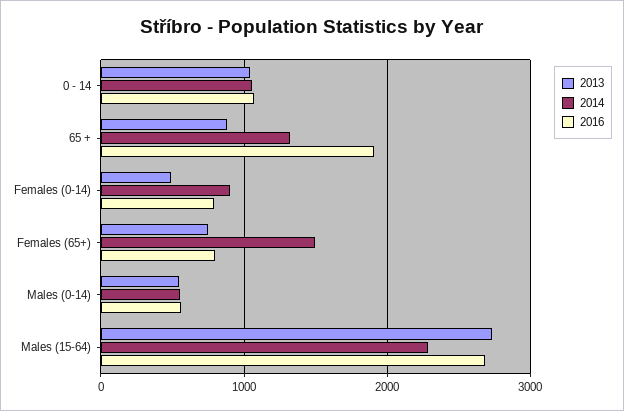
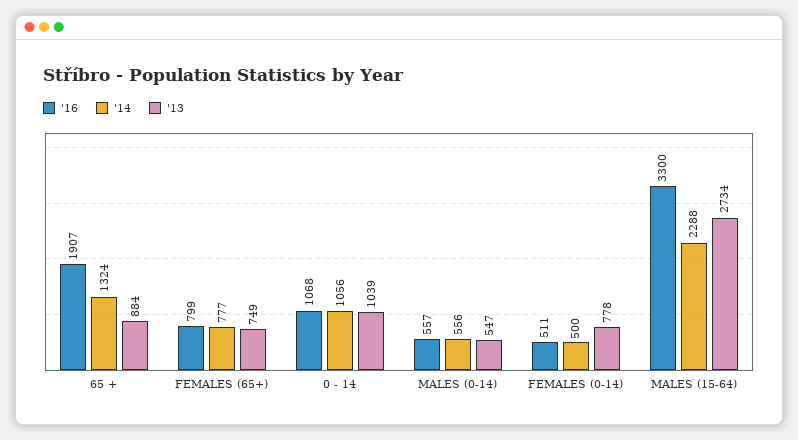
  {
    "2013": {
      "0 - 14": 1039,
      "65 +": 884,
-     "Females (0-14)": 500,
+     "Females (0-14)": 778,
      "Females (65+)": 749,
      "Males (0-14)": 547,
      "Males (15-64)": 2734
    },
    "2014": {
      "0 - 14": 1056,
      "65 +": 1324,
-     "Females (0-14)": 900,
+     "Females (0-14)": 500,
-     "Females (65+)": 1500,
+     "Females (65+)": 777,
      "Males (0-14)": 556,
      "Males (15-64)": 2288
    },
    "2016": {
      "0 - 14": 1068,
      "65 +": 1907,
-     "Females (0-14)": 800,
+     "Females (0-14)": 511,
      "Females (65+)": 799,
      "Males (0-14)": 557,
-     "Males (15-64)": 2700
+     "Males (15-64)": 3300
    }
  }

